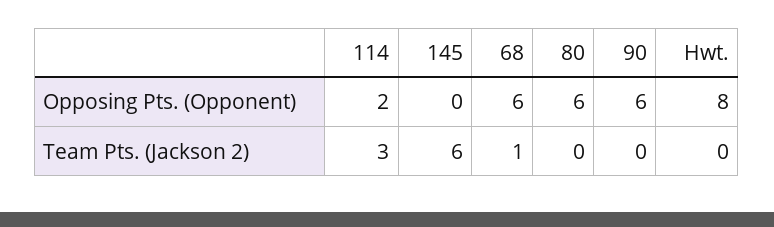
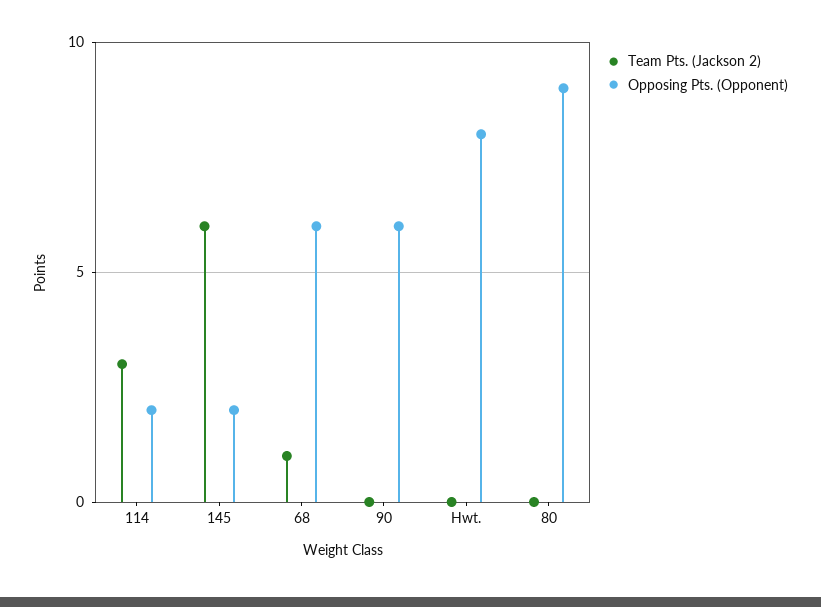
  {
    "Opposing Pts. (Opponent)": {
      "114": 2,
-     "145": 0,
+     "145": 2,
      "68": 6,
-     "80": 6,
+     "80": 9,
      "90": 6,
      "Hwt.": 8
    },
    "Team Pts. (Jackson 2)": {
      "114": 3,
      "145": 6,
      "68": 1,
      "80": 0,
      "90": 0,
      "Hwt.": 0
    }
  }

